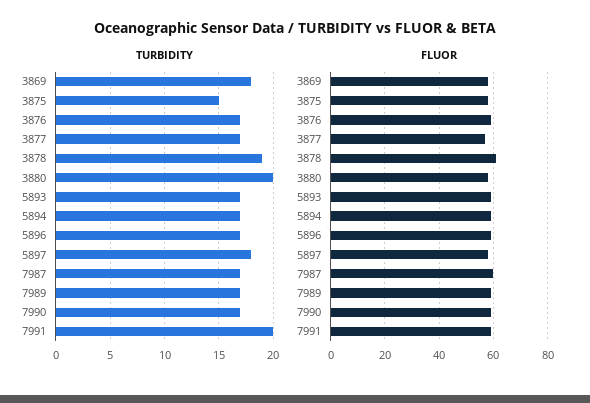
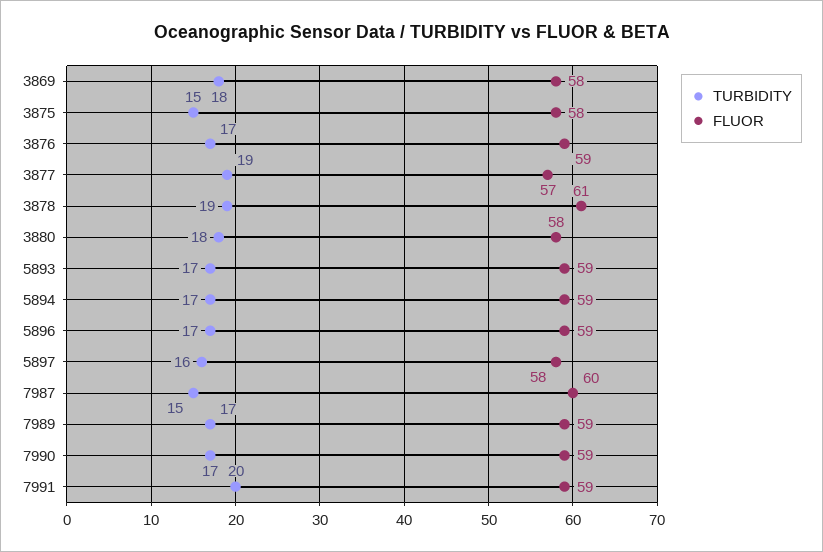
  {
    "TURBIDITY": {
      "3869": 18,
      "3875": 15,
      "3876": 17,
-     "3877": 17,
+     "3877": 19,
      "3878": 19,
-     "3880": 20,
+     "3880": 18,
      "5893": 17,
      "5894": 17,
      "5896": 17,
-     "5897": 18,
+     "5897": 16,
-     "7987": 17,
+     "7987": 15,
      "7989": 17,
      "7990": 17,
      "7991": 20
    },
    "FLUOR": {
      "3869": 58,
      "3875": 58,
      "3876": 59,
      "3877": 57,
      "3878": 61,
      "3880": 58,
      "5893": 59,
      "5894": 59,
      "5896": 59,
      "5897": 58,
      "7987": 60,
      "7989": 59,
      "7990": 59,
      "7991": 59
    }
  }

